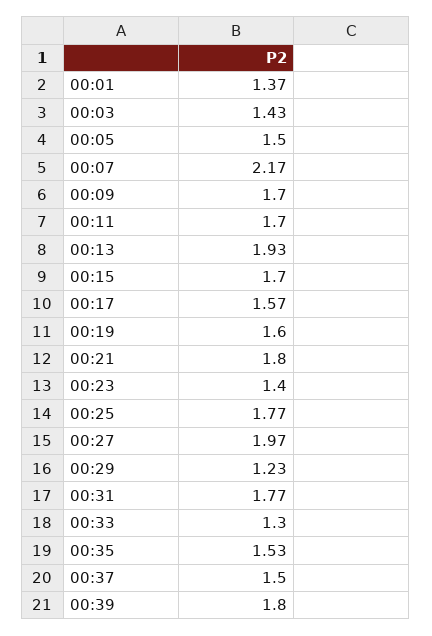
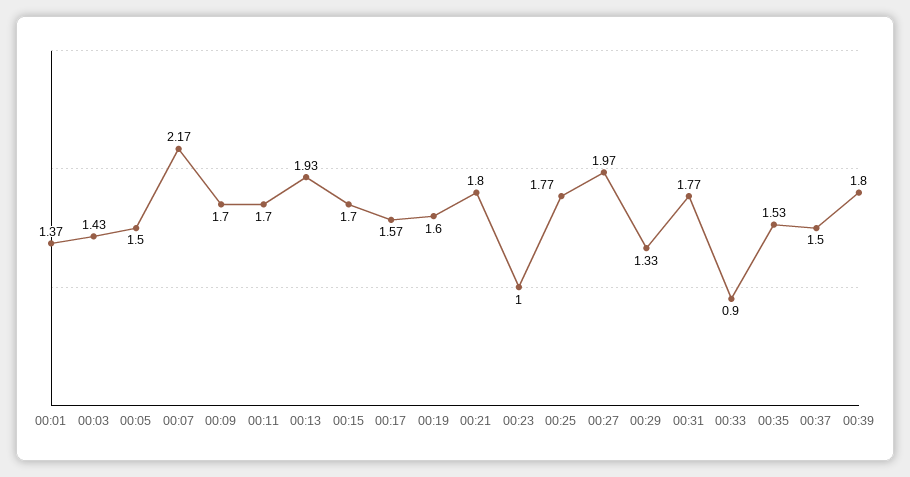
  {
    "00:01": 1.37,
    "00:03": 1.43,
    "00:05": 1.5,
    "00:07": 2.17,
    "00:09": 1.7,
    "00:11": 1.7,
    "00:13": 1.93,
    "00:15": 1.7,
    "00:17": 1.57,
    "00:19": 1.6,
    "00:21": 1.8,
-   "00:23": 1.4,
+   "00:23": 1,
    "00:25": 1.77,
    "00:27": 1.97,
-   "00:29": 1.23,
+   "00:29": 1.33,
    "00:31": 1.77,
-   "00:33": 1.3,
+   "00:33": 0.9,
    "00:35": 1.53,
    "00:37": 1.5,
    "00:39": 1.8
  }

